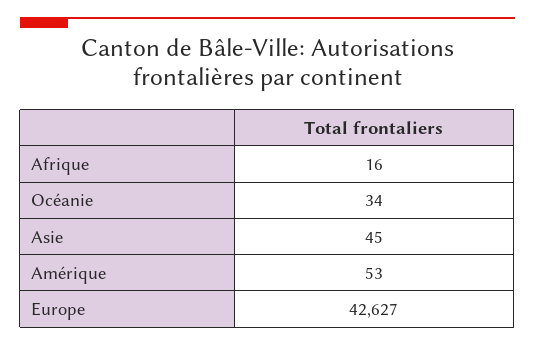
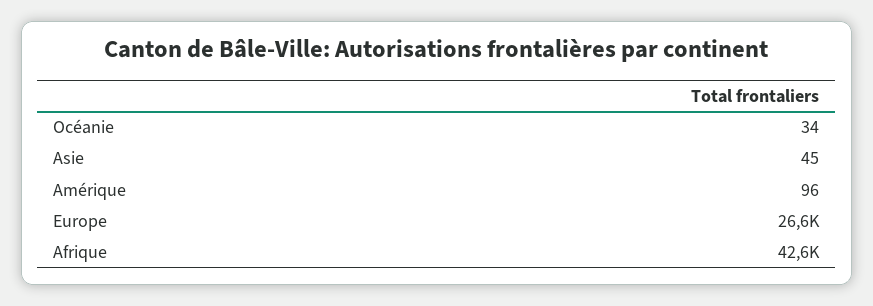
  {
-   "Afrique": 16,
+   "Afrique": 42600,
    "Océanie": 34,
    "Asie": 45,
-   "Amérique": 53,
+   "Amérique": 96,
-   "Europe": 42627
+   "Europe": 26600
  }

